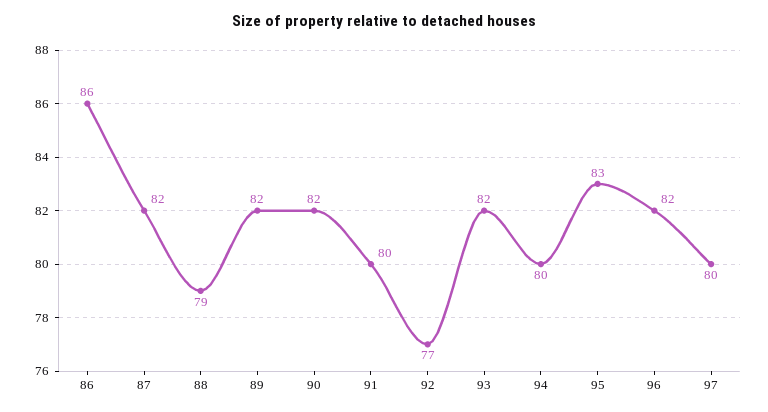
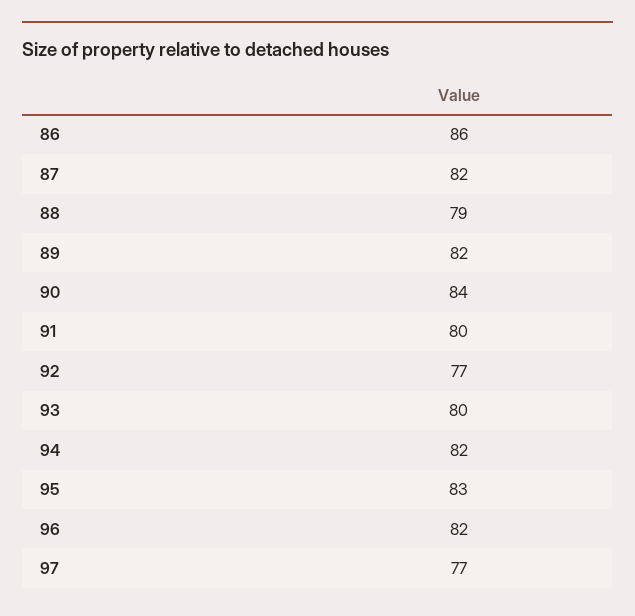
  {
    "86": 86,
    "87": 82,
    "88": 79,
    "89": 82,
-   "90": 82,
+   "90": 84,
    "91": 80,
    "92": 77,
-   "93": 82,
+   "93": 80,
-   "94": 80,
+   "94": 82,
    "95": 83,
    "96": 82,
-   "97": 80
+   "97": 77
  }

